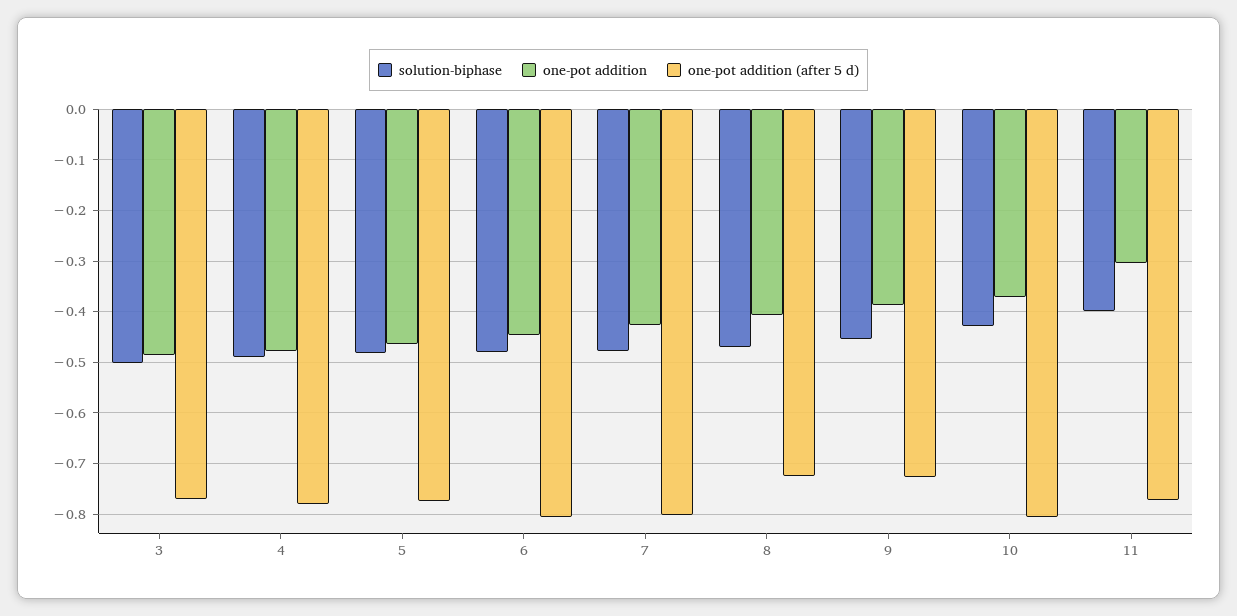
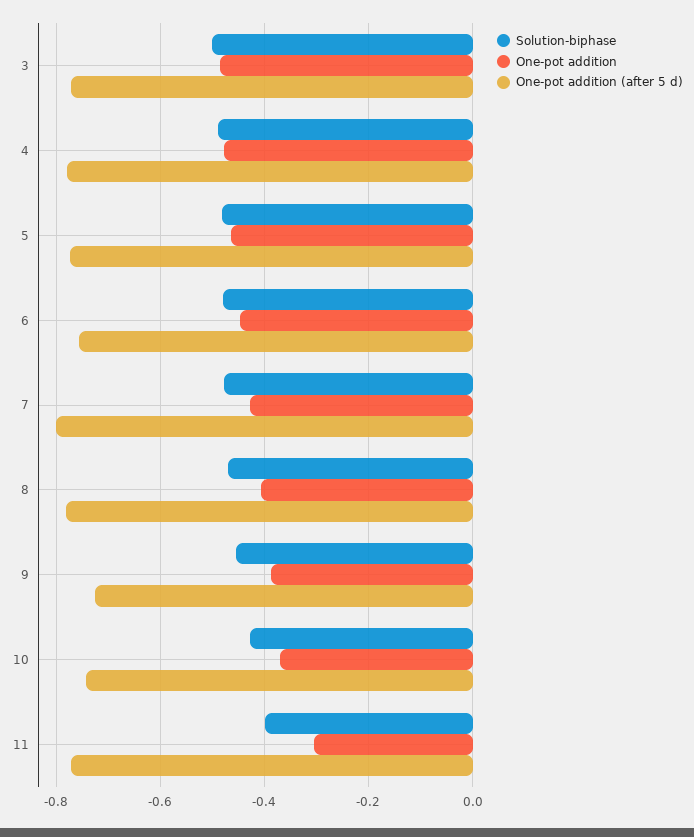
  {
    "solution-biphase": {
      "3": -0.5,
      "4": -0.48,
      "5": -0.48,
      "6": -0.48,
      "7": -0.48,
      "8": -0.46,
      "9": -0.46,
      "10": -0.42,
      "11": -0.4
    },
    "one-pot addition": {
      "3": -0.48,
      "4": -0.48,
      "5": -0.46,
      "6": -0.44,
      "7": -0.42,
      "8": -0.4,
      "9": -0.38,
      "10": -0.38,
      "11": -0.3
    },
    "one-pot addition (after 5 d)": {
      "3": -0.78,
      "4": -0.78,
      "5": -0.78,
-     "6": -0.8,
+     "6": -0.76,
      "7": -0.8,
-     "8": -0.72,
+     "8": -0.78,
      "9": -0.72,
-     "10": -0.8,
+     "10": -0.74,
      "11": -0.78
    }
  }

